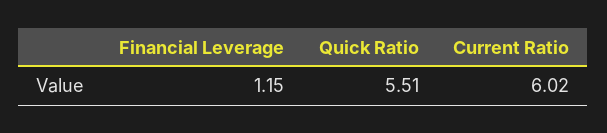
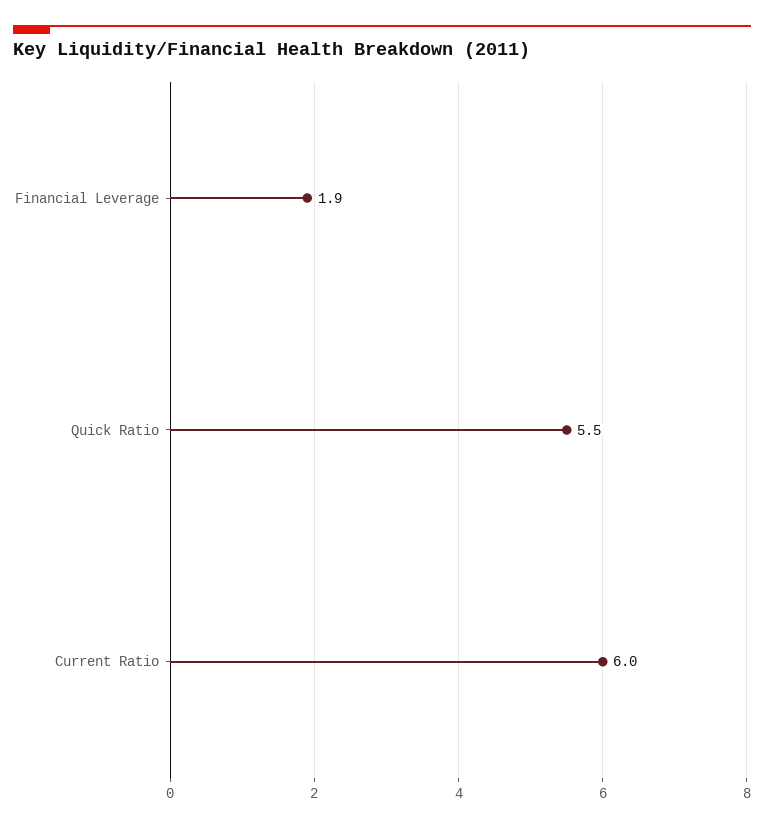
  {
-   "Financial Leverage": 1.15,
+   "Financial Leverage": 1.9,
    "Quick Ratio": 5.51,
    "Current Ratio": 6.02
  }

